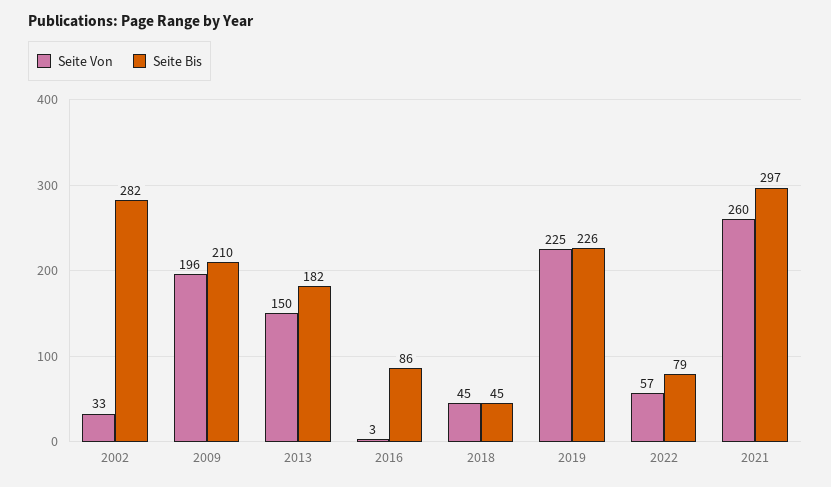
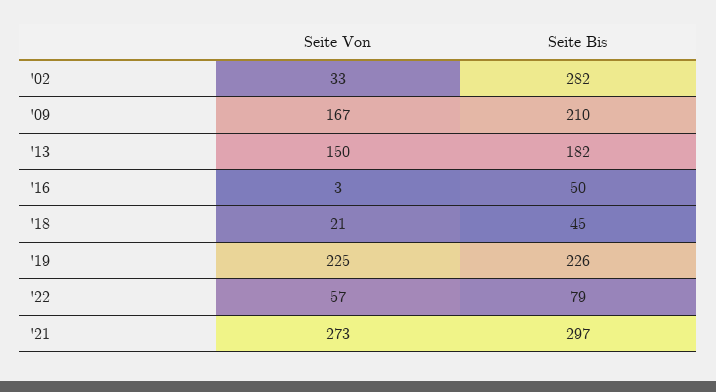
  {
    "Seite Von": {
      "2002": 33,
-     "2009": 196,
+     "2009": 167,
      "2013": 150,
      "2016": 3,
-     "2018": 45,
+     "2018": 21,
      "2019": 225,
      "2022": 57,
-     "2021": 260
+     "2021": 273
    },
    "Seite Bis": {
      "2002": 282,
      "2009": 210,
      "2013": 182,
-     "2016": 86,
+     "2016": 50,
      "2018": 45,
      "2019": 226,
      "2022": 79,
      "2021": 297
    }
  }

